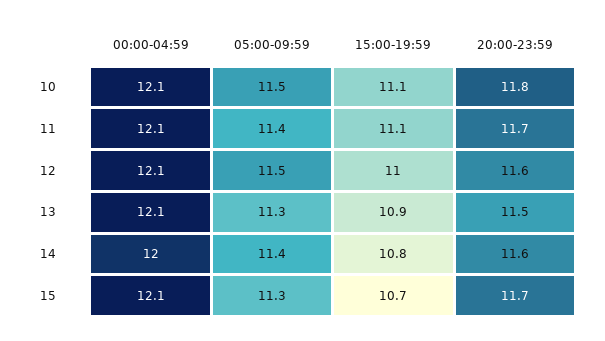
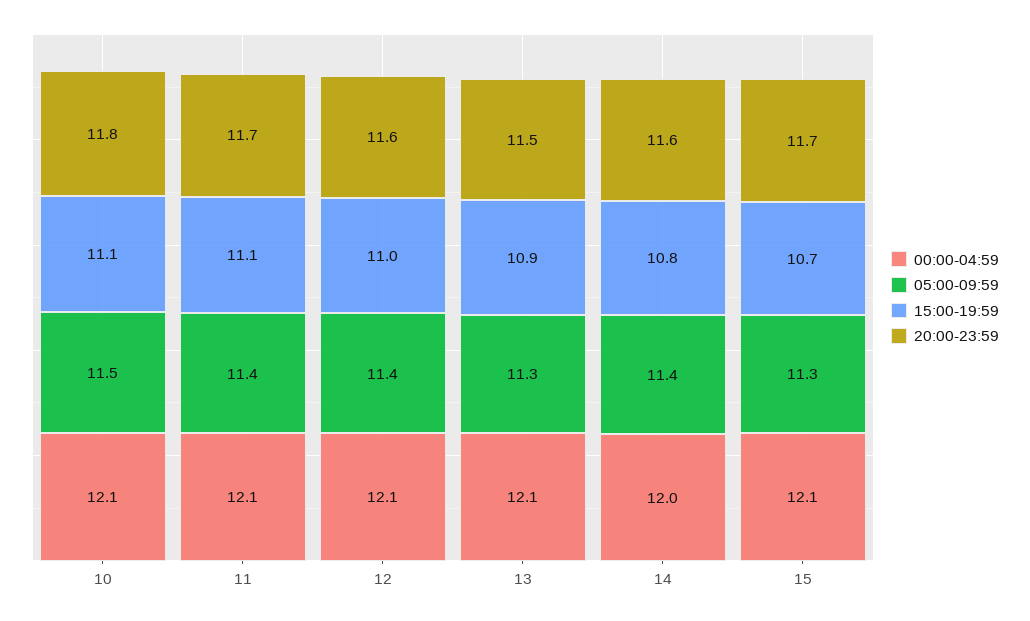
  {
    "00:00-04:59": {
      "10": 12.1,
      "11": 12.1,
      "12": 12.1,
      "13": 12.1,
      "14": 12,
      "15": 12.1
    },
    "05:00-09:59": {
      "10": 11.5,
      "11": 11.4,
-     "12": 11.5,
+     "12": 11.4,
      "13": 11.3,
      "14": 11.4,
      "15": 11.3
    },
    "15:00-19:59": {
      "10": 11.1,
      "11": 11.1,
      "12": 11,
      "13": 10.9,
      "14": 10.8,
      "15": 10.7
    },
    "20:00-23:59": {
      "10": 11.8,
      "11": 11.7,
      "12": 11.6,
      "13": 11.5,
      "14": 11.6,
      "15": 11.7
    }
  }

